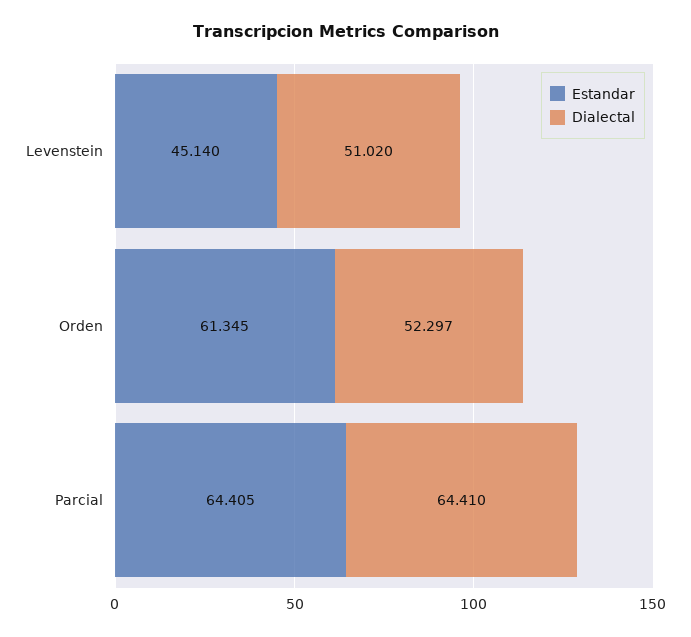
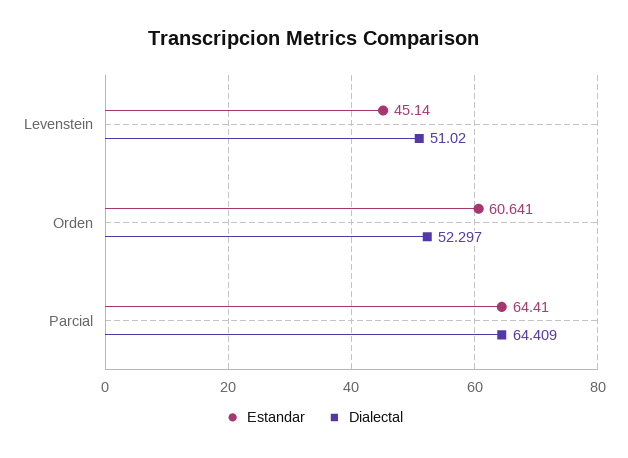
  {
    "Estandar": {
      "Levenstein": 45.14,
-     "Orden": 61.345,
+     "Orden": 60.641,
-     "Parcial": 64.405
+     "Parcial": 64.41
    },
    "Dialectal": {
      "Levenstein": 51.02,
      "Orden": 52.297,
-     "Parcial": 64.41
+     "Parcial": 64.409
    }
  }

